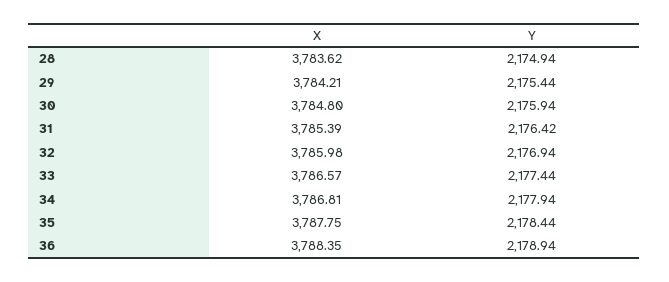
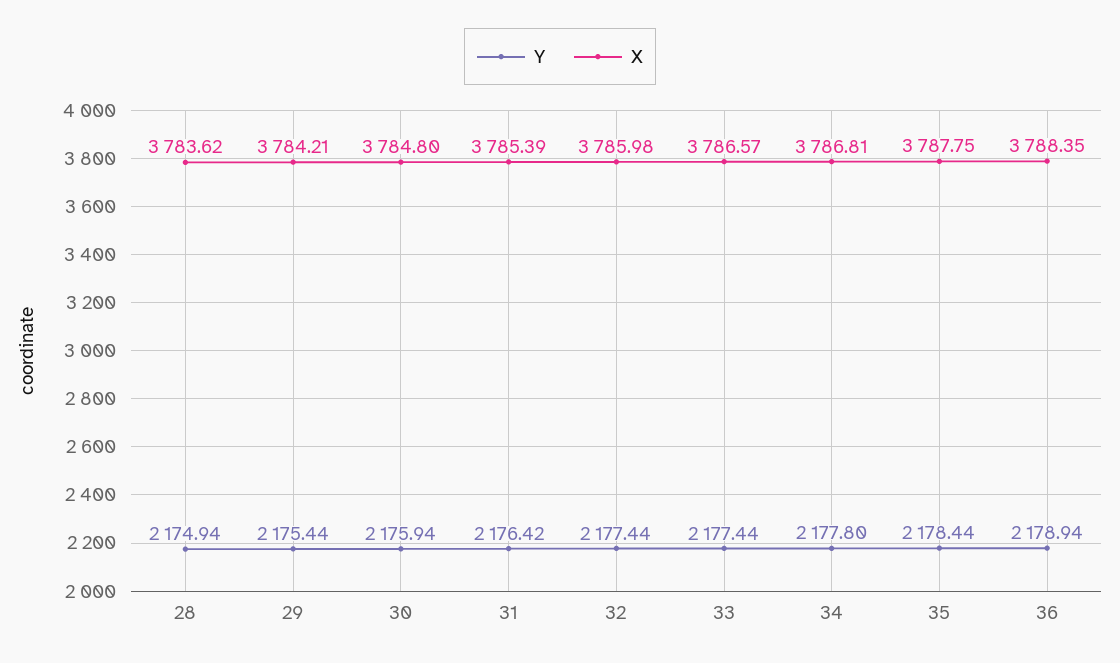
  {
    "X": {
      "28": 3783.62,
      "29": 3784.21,
      "30": 3784.8,
      "31": 3785.39,
      "32": 3785.98,
      "33": 3786.57,
      "34": 3786.81,
      "35": 3787.75,
      "36": 3788.35
    },
    "Y": {
      "28": 2174.94,
      "29": 2175.44,
      "30": 2175.94,
      "31": 2176.42,
-     "32": 2176.94,
+     "32": 2177.44,
      "33": 2177.44,
-     "34": 2177.94,
+     "34": 2177.8,
      "35": 2178.44,
      "36": 2178.94
    }
  }

